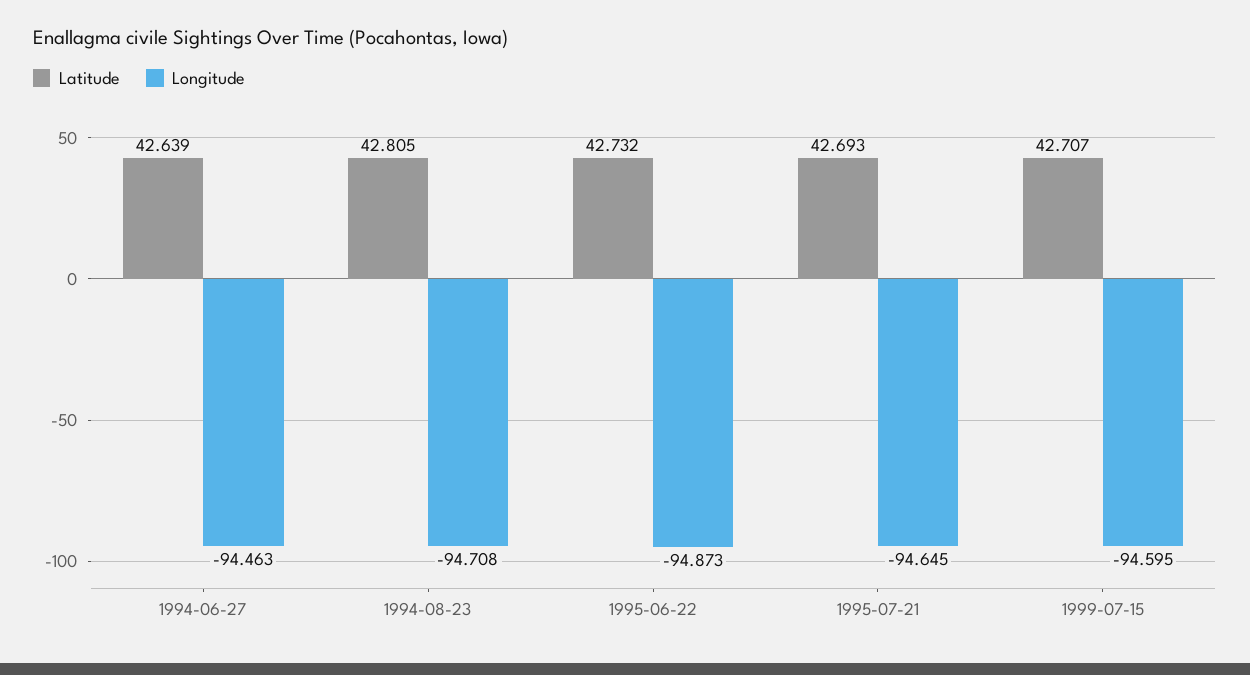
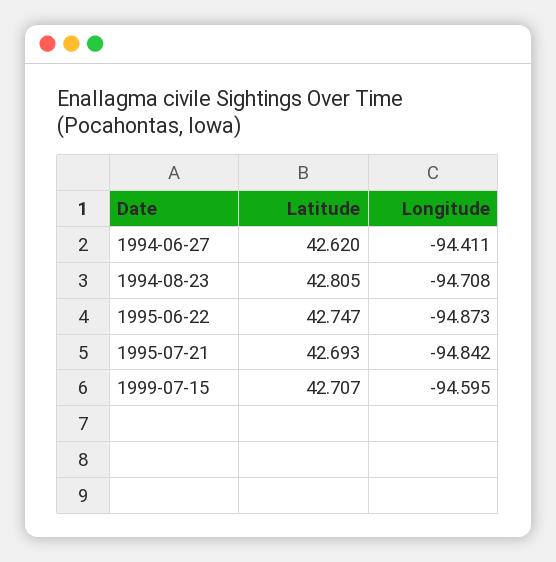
  {
    "Latitude": {
-     "1994-06-27": 42.639,
+     "1994-06-27": 42.62,
      "1994-08-23": 42.805,
-     "1995-06-22": 42.732,
+     "1995-06-22": 42.747,
      "1995-07-21": 42.693,
      "1999-07-15": 42.707
    },
    "Longitude": {
-     "1994-06-27": -94.463,
+     "1994-06-27": -94.411,
      "1994-08-23": -94.708,
      "1995-06-22": -94.873,
-     "1995-07-21": -94.645,
+     "1995-07-21": -94.842,
      "1999-07-15": -94.595
    }
  }

